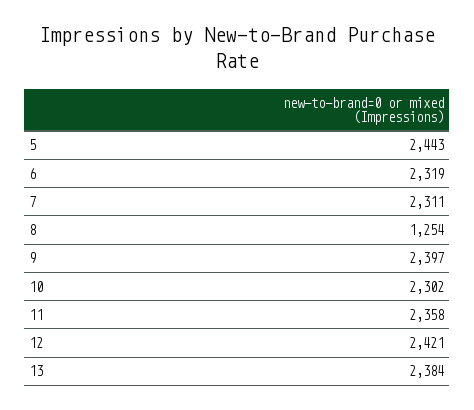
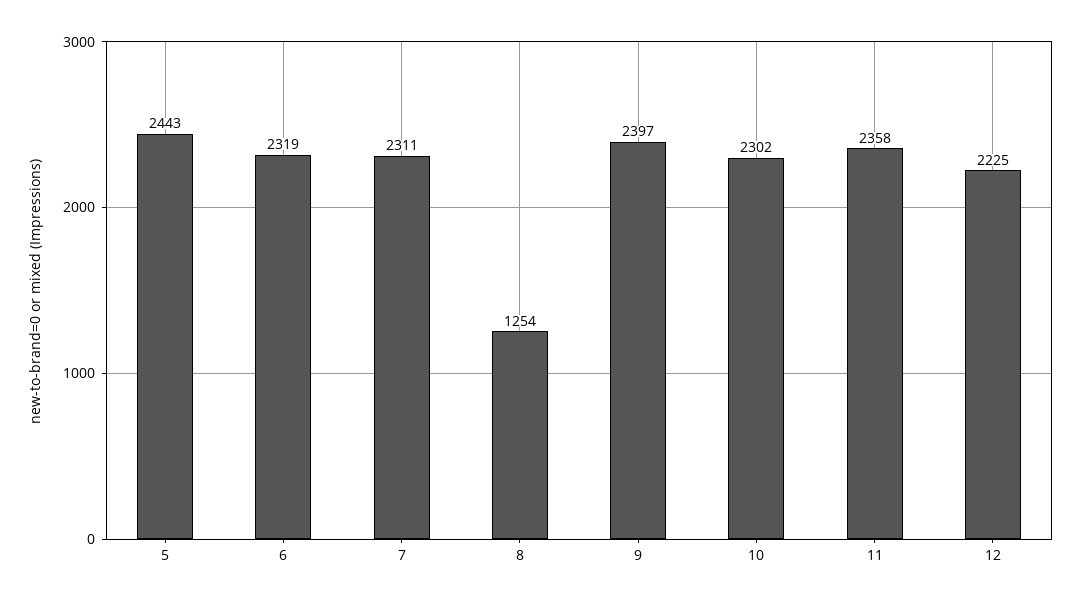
  {
    "5": 2443,
    "6": 2319,
    "7": 2311,
    "8": 1254,
    "9": 2397,
    "10": 2302,
    "11": 2358,
-   "12": 2421,
+   "12": 2225
-   "13": 2384
  }

